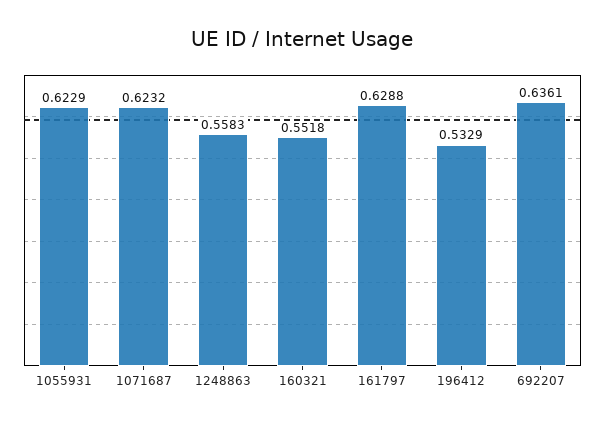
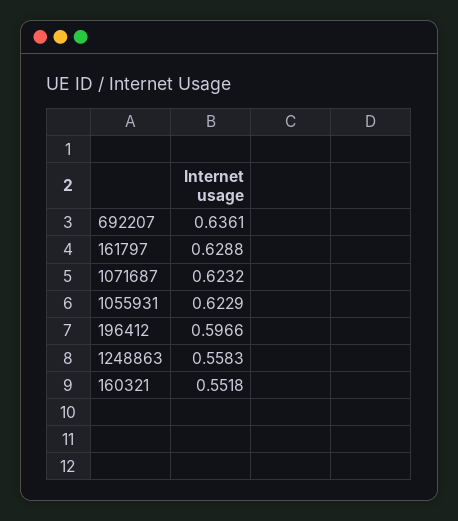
  {
    "1055931": 0.6229,
    "1071687": 0.6232,
    "1248863": 0.5583,
    "160321": 0.5518,
    "161797": 0.6288,
-   "196412": 0.5329,
+   "196412": 0.5966,
    "692207": 0.6361
  }

